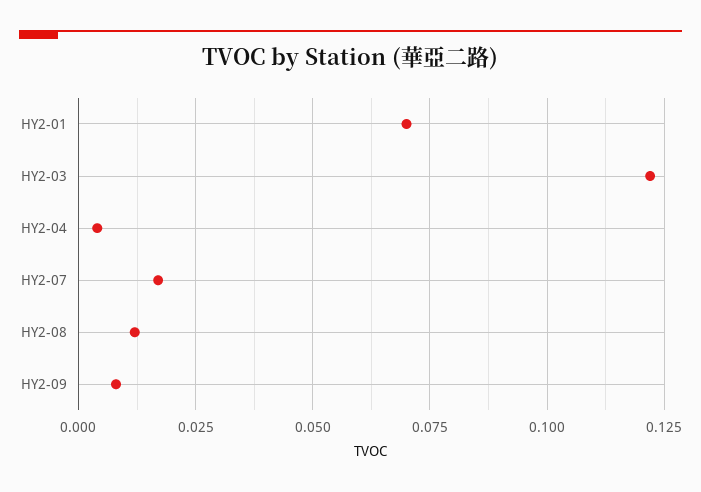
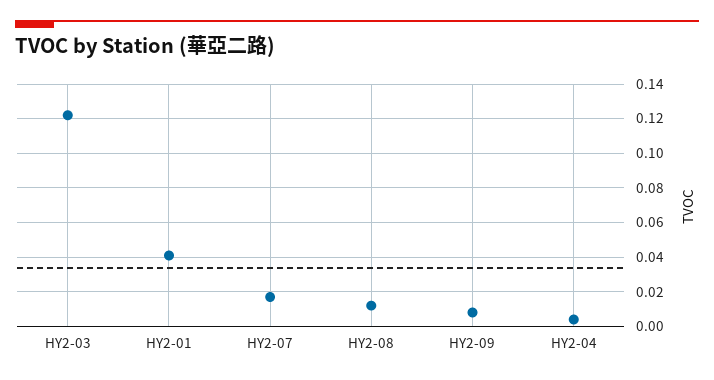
  {
-   "HY2-01": 0.07,
+   "HY2-01": 0.04,
    "HY2-03": 0.12,
    "HY2-04": 0.005,
    "HY2-07": 0.015,
    "HY2-08": 0.01,
    "HY2-09": 0.01
  }

